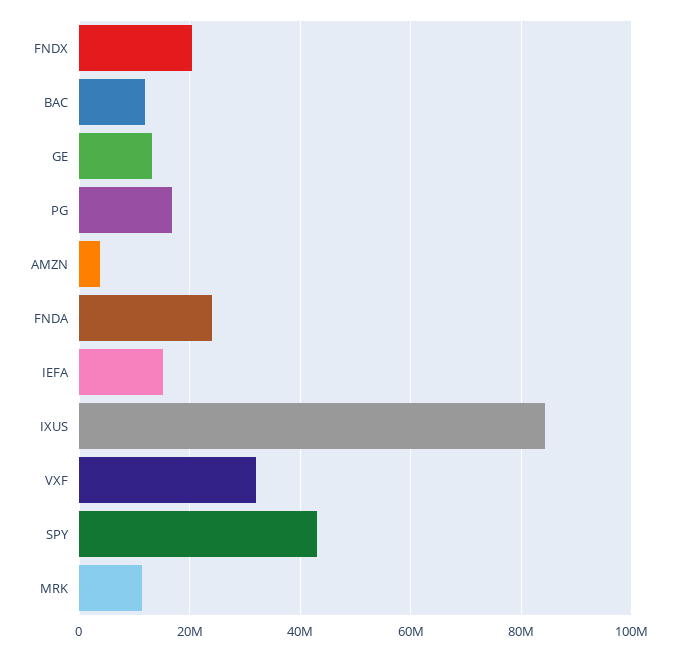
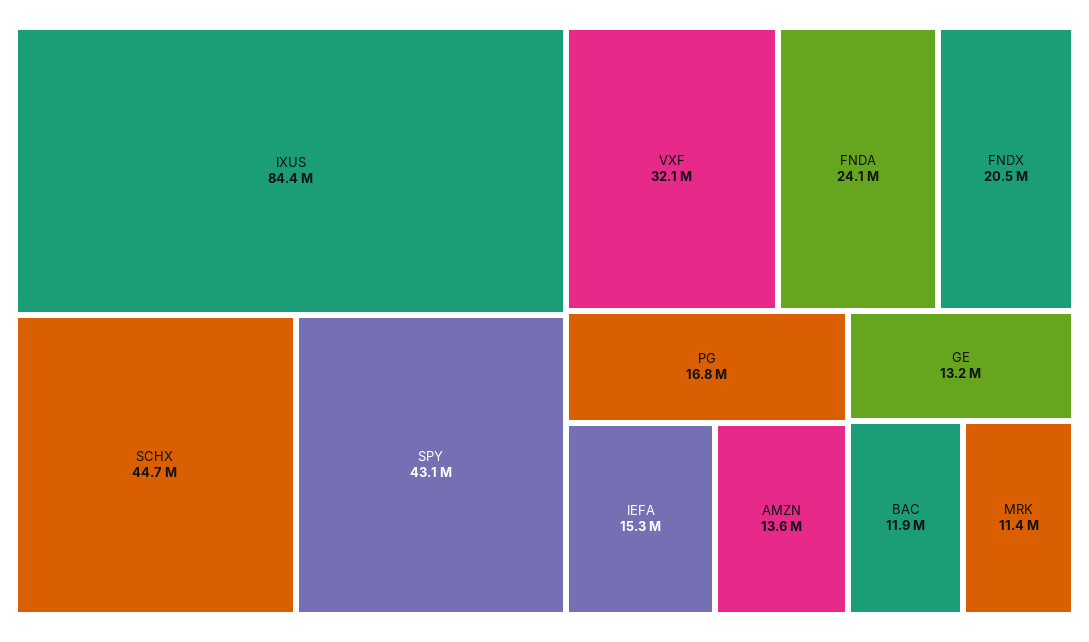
  {
    "FNDX": 20500000,
    "BAC": 11900000,
    "GE": 13200000,
    "PG": 16800000,
-   "AMZN": 4000000,
+   "AMZN": 13600000,
    "FNDA": 24100000,
    "IEFA": 15300000,
    "IXUS": 84400000,
    "VXF": 32100000,
    "SPY": 43100000,
-   "MRK": 11400000
+   "MRK": 11400000,
+   "SCHX": 44700000
  }

